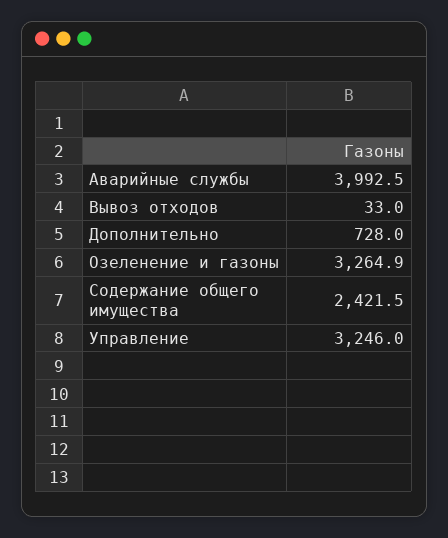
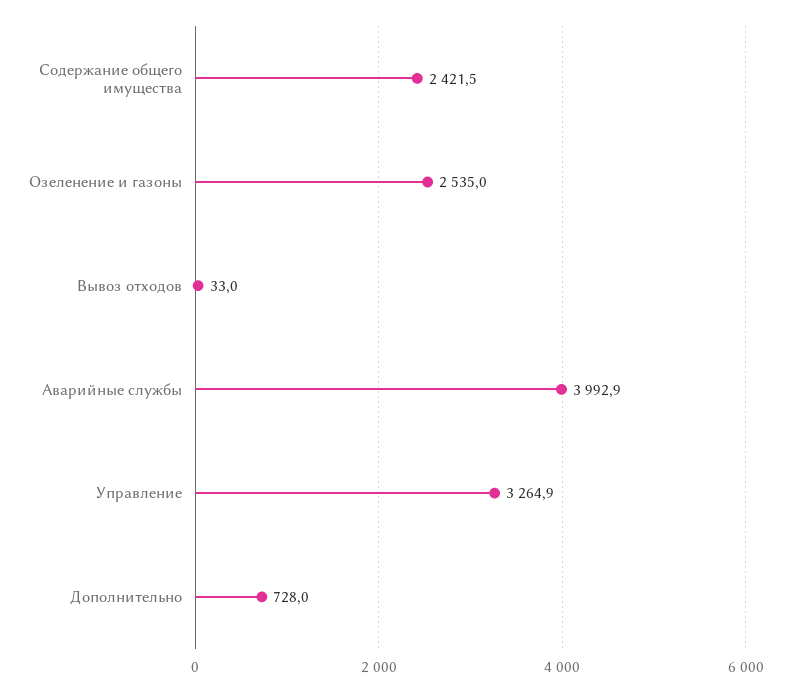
  {
-   "Аварийные службы": 3992.5,
+   "Аварийные службы": 3992.9,
    "Вывоз отходов": 33,
    "Дополнительно": 728,
-   "Озеленение и газоны": 3264.9,
+   "Озеленение и газоны": 2535,
    "Содержание общего имущества": 2421.5,
-   "Управление": 3246
+   "Управление": 3264.9
  }

